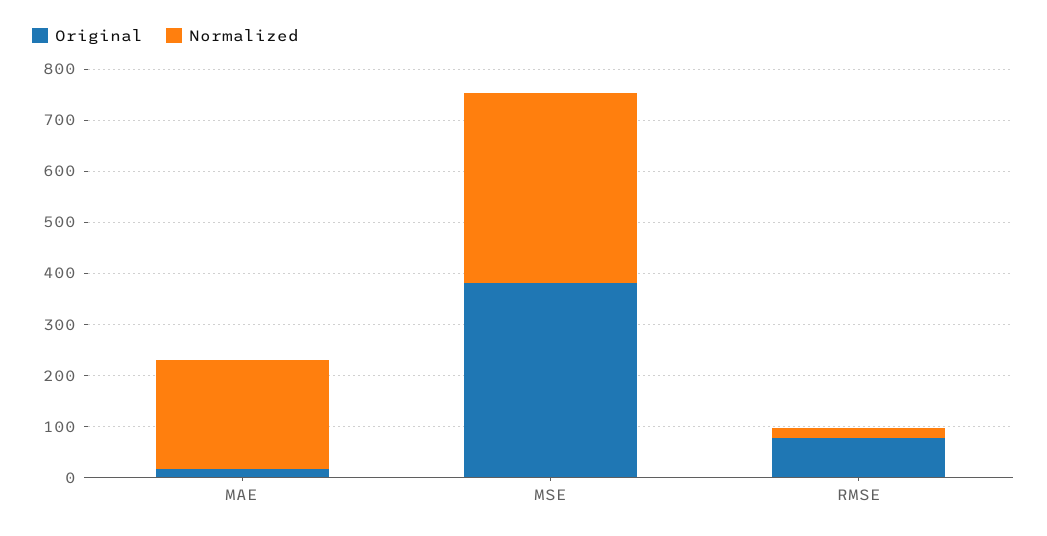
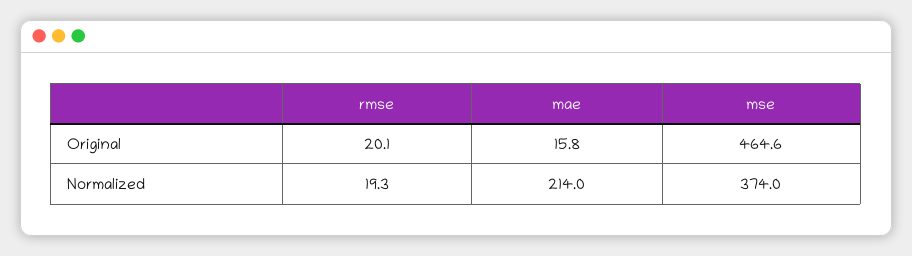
  {
    "Original": {
      "MAE": 15.8,
-     "MSE": 380,
+     "MSE": 464.6,
-     "RMSE": 80
+     "RMSE": 20.1
    },
    "Normalized": {
      "MAE": 214,
      "MSE": 374,
      "RMSE": 19.3
    }
  }

